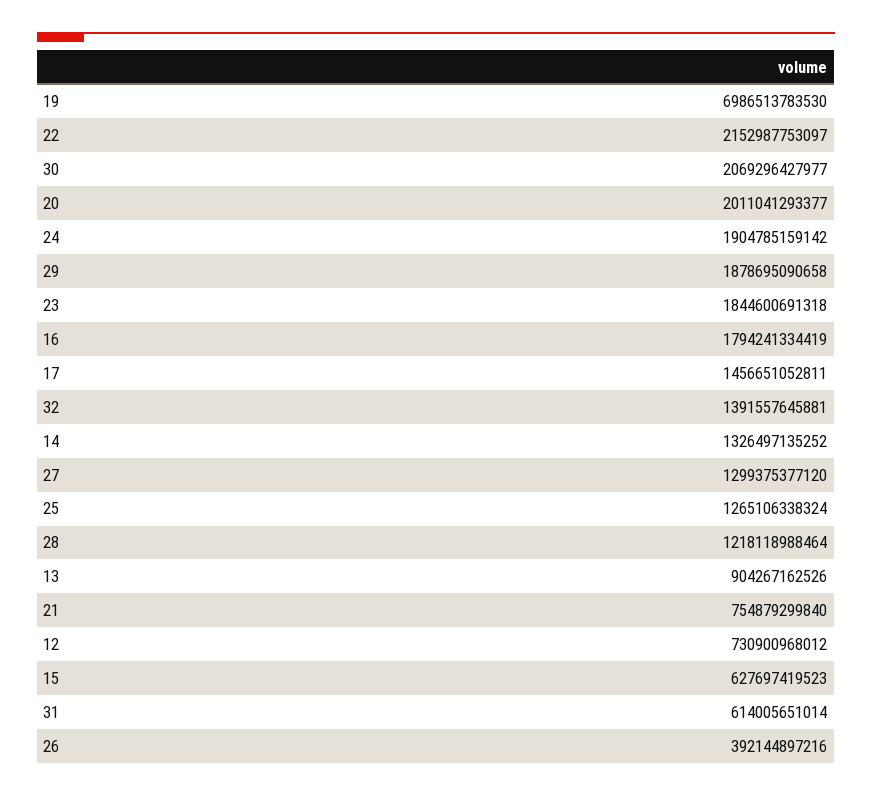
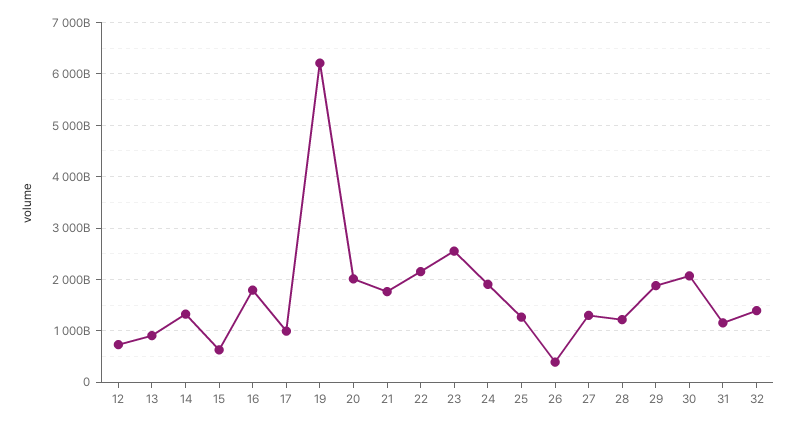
  {
-   "19": 6986513783530,
+   "19": 6200000000000,
    "22": 2152987753097,
    "30": 2069296427977,
    "20": 2011041293377,
    "24": 1904785159142,
    "29": 1878695090658,
-   "23": 1844600691318,
+   "23": 2600000000000,
    "16": 1794241334419,
-   "17": 1456651052811,
+   "17": 1000000000000,
    "32": 1391557645881,
    "14": 1326497135252,
    "27": 1299375377120,
    "25": 1265106338324,
    "28": 1218118988464,
    "13": 904267162526,
-   "21": 754879299840,
+   "21": 1800000000000,
    "12": 730900968012,
    "15": 627697419523,
-   "31": 614005651014,
+   "31": 1200000000000,
    "26": 392144897216
  }

